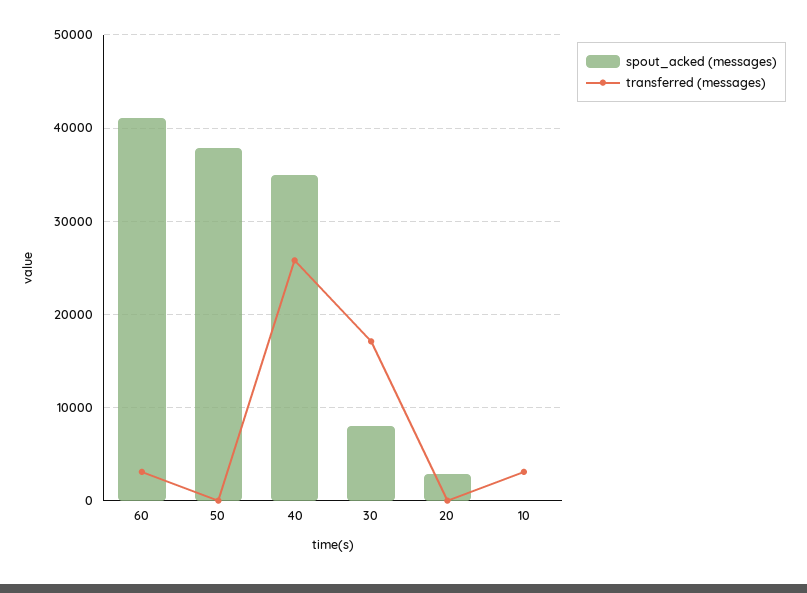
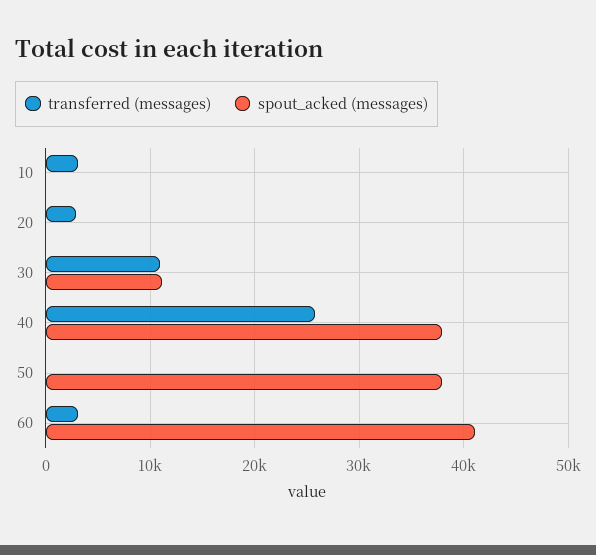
  {
    "spout_acked (messages)": {
      "60": 41000,
      "50": 38000,
-     "40": 35000,
+     "40": 38000,
-     "30": 8000,
+     "30": 11000,
-     "20": 3000,
+     "20": 0,
      "10": 0
    },
    "transferred (messages)": {
      "60": 3000,
      "50": 0,
      "40": 26000,
-     "30": 17000,
+     "30": 11000,
-     "20": 0,
+     "20": 3000,
      "10": 3000
    }
  }

